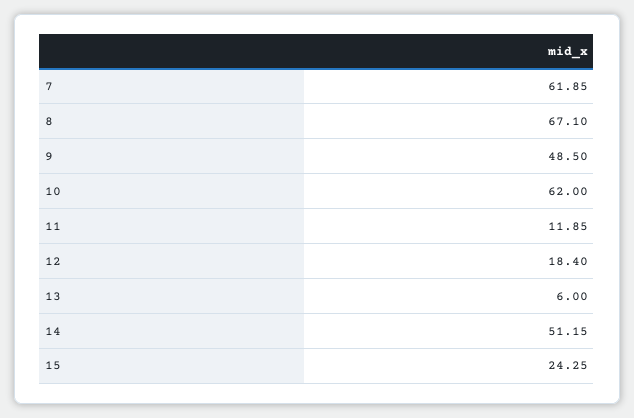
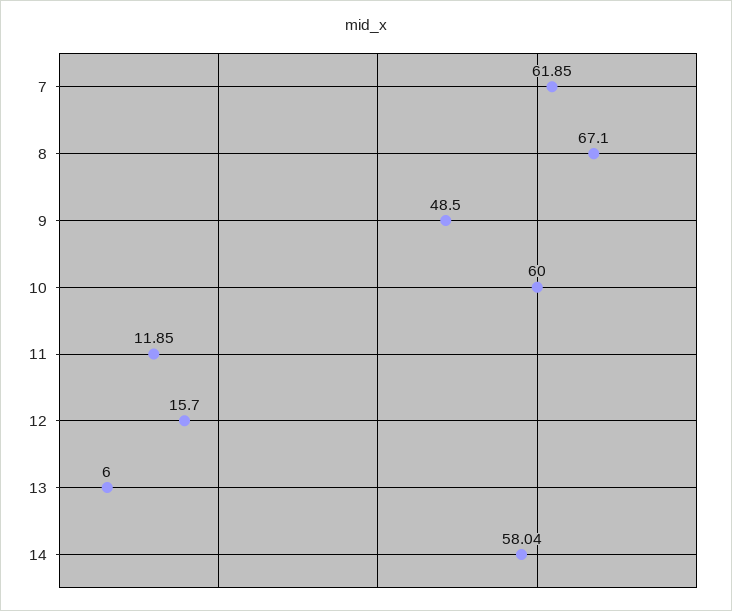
  {
    "7": 61.85,
    "8": 67.1,
    "9": 48.5,
-   "10": 62,
+   "10": 60,
    "11": 11.85,
-   "12": 18.4,
+   "12": 15.7,
    "13": 6,
-   "14": 51.15,
+   "14": 58.04
-   "15": 24.25
  }

